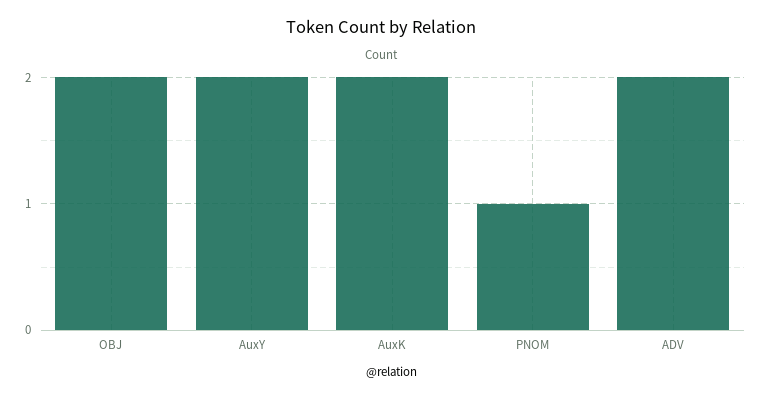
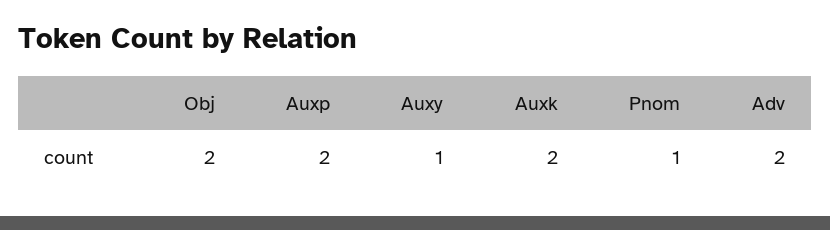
  {
    "OBJ": 2,
-   "AuxY": 2,
+   "AuxY": 1,
    "AuxK": 2,
    "PNOM": 1,
-   "ADV": 2
+   "ADV": 2,
+   "Auxp": 2
  }

